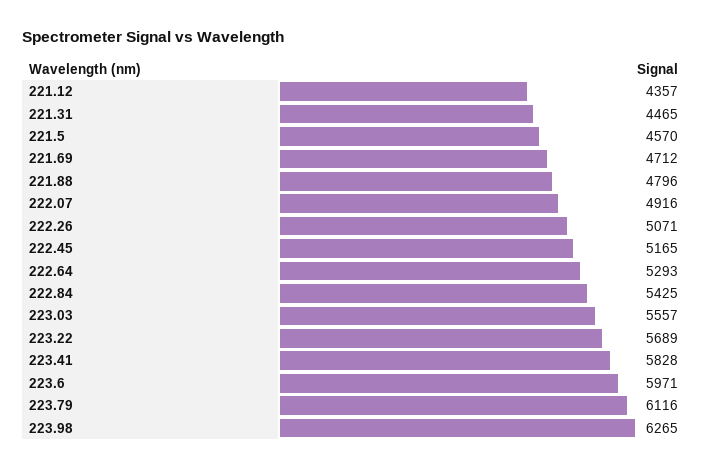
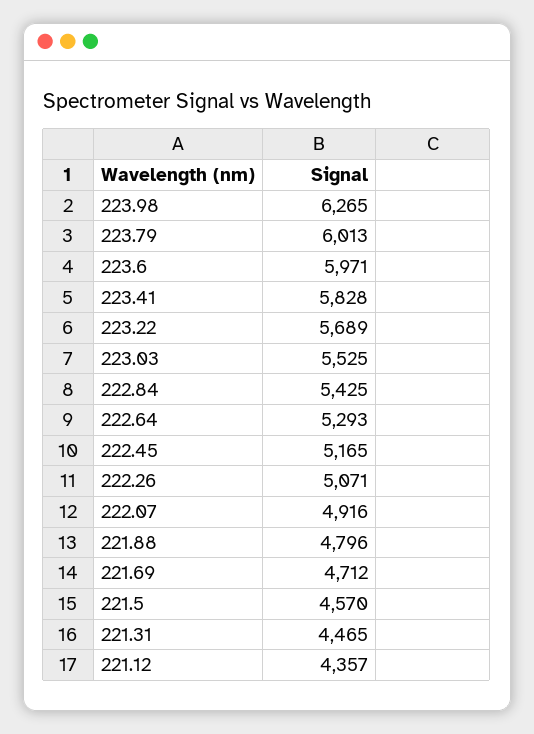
  {
    "221.12": 4357,
    "221.31": 4465,
    "221.5": 4570,
    "221.69": 4712,
    "221.88": 4796,
    "222.07": 4916,
    "222.26": 5071,
    "222.45": 5165,
    "222.64": 5293,
    "222.84": 5425,
-   "223.03": 5557,
+   "223.03": 5525,
    "223.22": 5689,
    "223.41": 5828,
    "223.6": 5971,
-   "223.79": 6116,
+   "223.79": 6013,
    "223.98": 6265
  }

